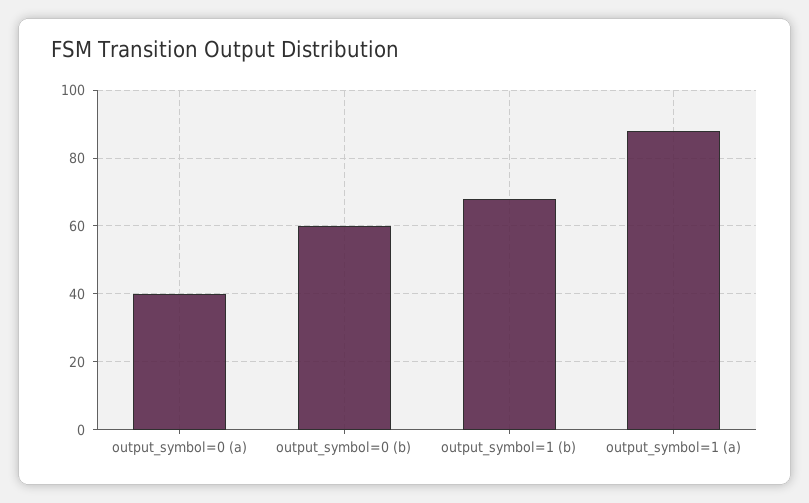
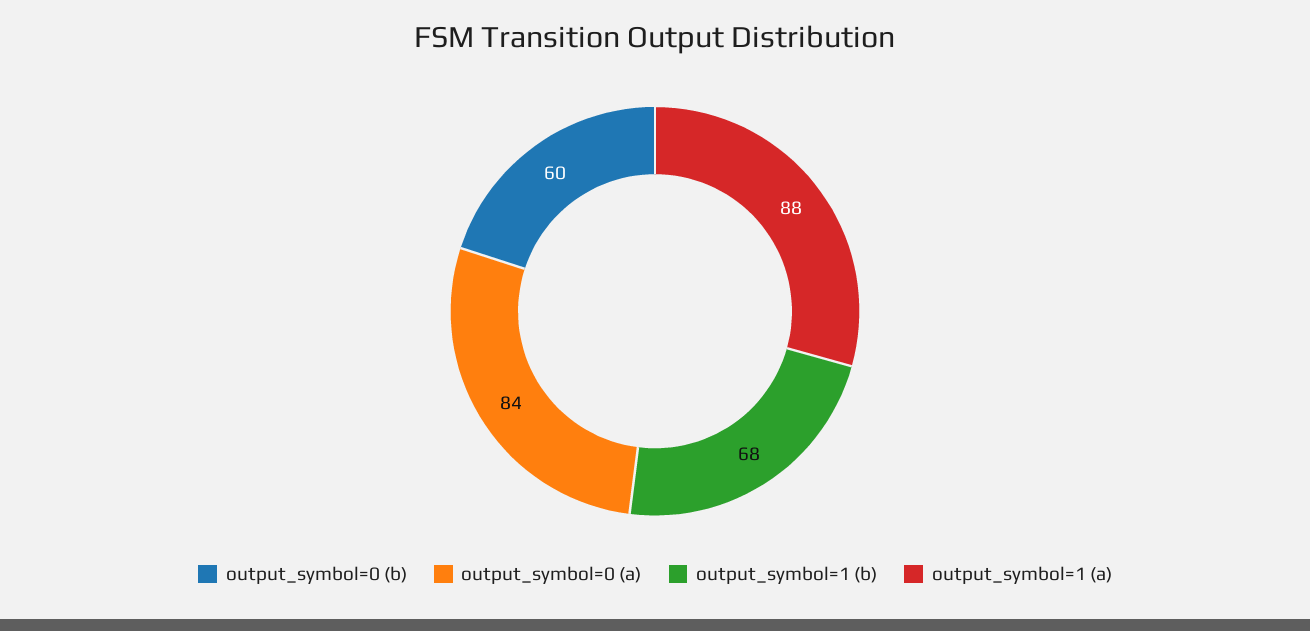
  {
-   "output_symbol=0 (a)": 40,
+   "output_symbol=0 (a)": 84,
    "output_symbol=0 (b)": 60,
    "output_symbol=1 (b)": 68,
    "output_symbol=1 (a)": 88
  }

